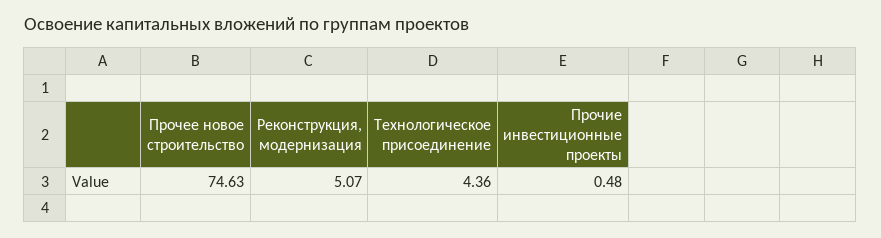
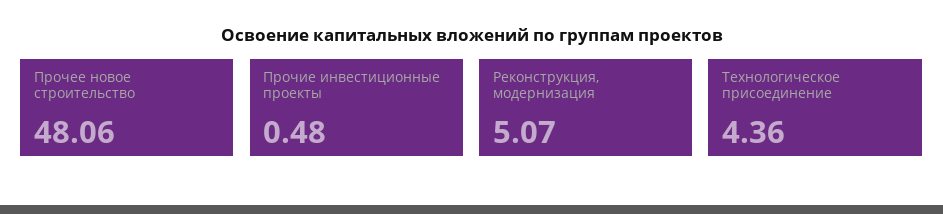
  {
-   "Прочее новое строительство": 74.63,
+   "Прочее новое строительство": 48.06,
    "Реконструкция, модернизация": 5.07,
    "Технологическое присоединение": 4.36,
    "Прочие инвестиционные проекты": 0.48
  }

